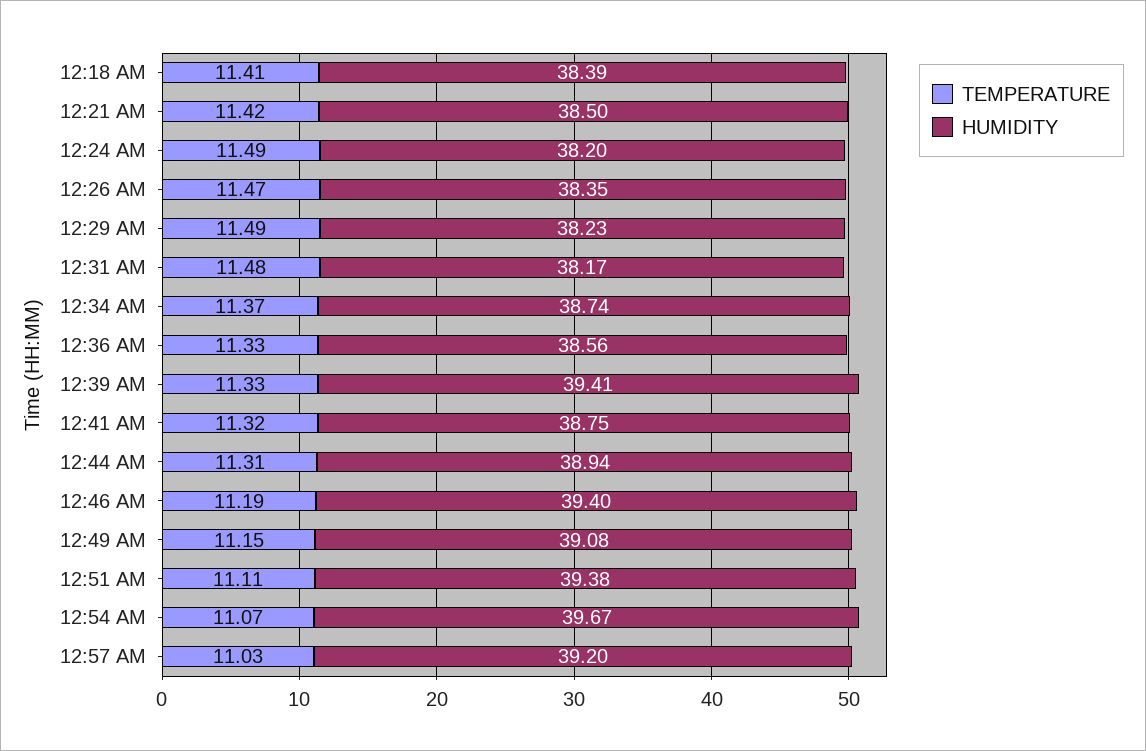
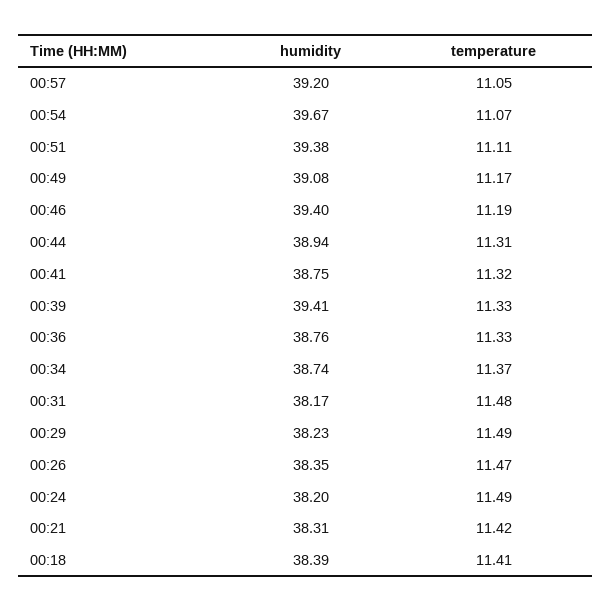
  {
    "TEMPERATURE": {
      "12:18 AM": 11.41,
      "12:21 AM": 11.42,
      "12:24 AM": 11.49,
      "12:26 AM": 11.47,
      "12:29 AM": 11.49,
      "12:31 AM": 11.48,
      "12:34 AM": 11.37,
      "12:36 AM": 11.33,
      "12:39 AM": 11.33,
      "12:41 AM": 11.32,
      "12:44 AM": 11.31,
      "12:46 AM": 11.19,
-     "12:49 AM": 11.15,
+     "12:49 AM": 11.17,
      "12:51 AM": 11.11,
      "12:54 AM": 11.07,
-     "12:57 AM": 11.03
+     "12:57 AM": 11.05
    },
    "HUMIDITY": {
      "12:18 AM": 38.39,
-     "12:21 AM": 38.5,
+     "12:21 AM": 38.31,
      "12:24 AM": 38.2,
      "12:26 AM": 38.35,
      "12:29 AM": 38.23,
      "12:31 AM": 38.17,
      "12:34 AM": 38.74,
-     "12:36 AM": 38.56,
+     "12:36 AM": 38.76,
      "12:39 AM": 39.41,
      "12:41 AM": 38.75,
      "12:44 AM": 38.94,
      "12:46 AM": 39.4,
      "12:49 AM": 39.08,
      "12:51 AM": 39.38,
      "12:54 AM": 39.67,
      "12:57 AM": 39.2
    }
  }

